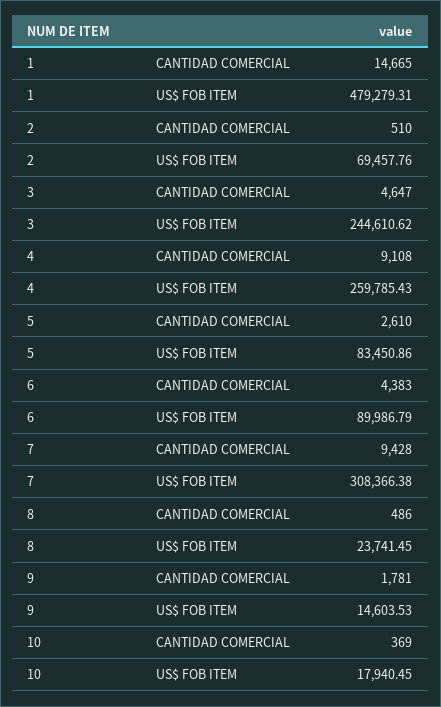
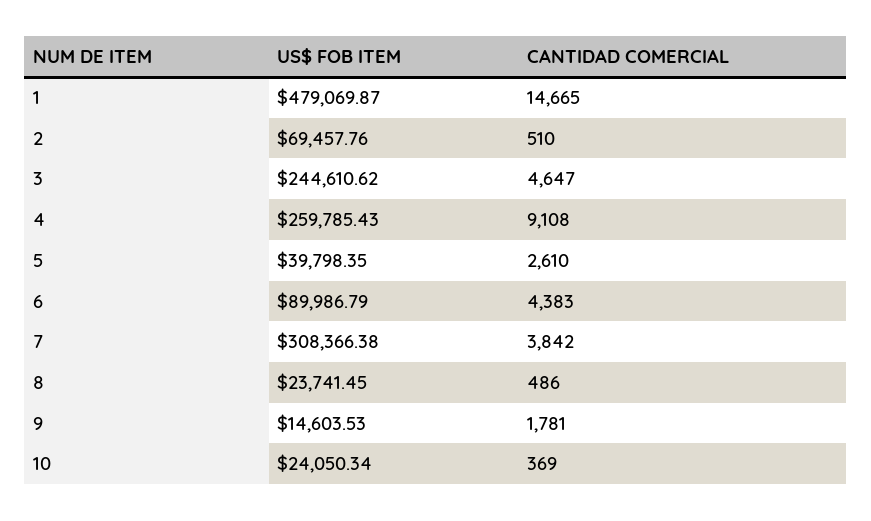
  {
    "1": {
      "CANTIDAD COMERCIAL": 14665,
-     "US$ FOB ITEM": 479279.31
+     "US$ FOB ITEM": 479069.87
    },
    "2": {
      "CANTIDAD COMERCIAL": 510,
      "US$ FOB ITEM": 69457.76
    },
    "3": {
      "CANTIDAD COMERCIAL": 4647,
      "US$ FOB ITEM": 244610.62
    },
    "4": {
      "CANTIDAD COMERCIAL": 9108,
      "US$ FOB ITEM": 259785.43
    },
    "5": {
      "CANTIDAD COMERCIAL": 2610,
-     "US$ FOB ITEM": 83450.86
+     "US$ FOB ITEM": 39798.35
    },
    "6": {
      "CANTIDAD COMERCIAL": 4383,
      "US$ FOB ITEM": 89986.79
    },
    "7": {
-     "CANTIDAD COMERCIAL": 9428,
+     "CANTIDAD COMERCIAL": 3842,
      "US$ FOB ITEM": 308366.38
    },
    "8": {
      "CANTIDAD COMERCIAL": 486,
      "US$ FOB ITEM": 23741.45
    },
    "9": {
      "CANTIDAD COMERCIAL": 1781,
      "US$ FOB ITEM": 14603.53
    },
    "10": {
      "CANTIDAD COMERCIAL": 369,
-     "US$ FOB ITEM": 17940.45
+     "US$ FOB ITEM": 24050.34
    }
  }

